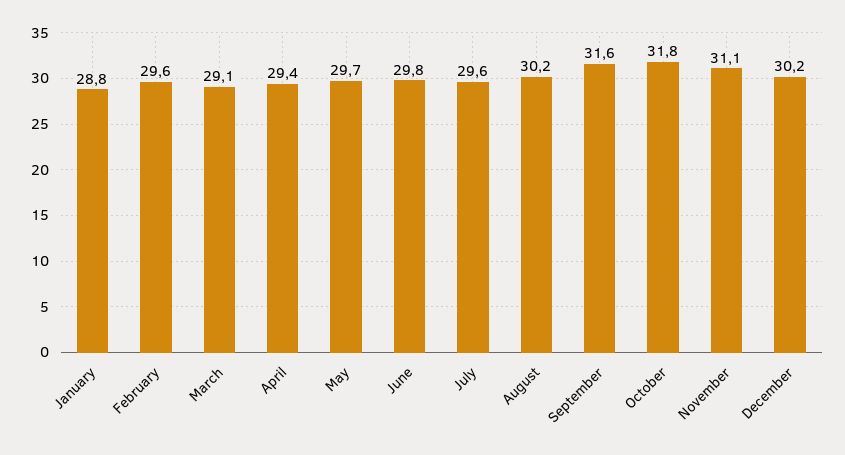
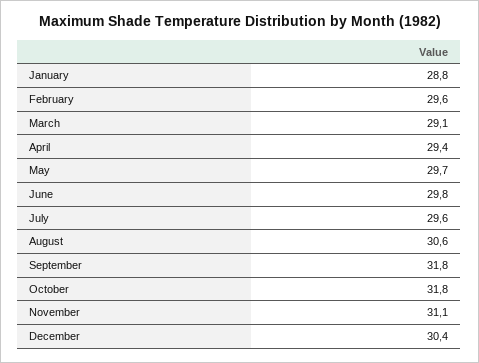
  {
    "January": 28.8,
    "February": 29.6,
    "March": 29.1,
    "April": 29.4,
    "May": 29.7,
    "June": 29.8,
    "July": 29.6,
-   "August": 30.2,
+   "August": 30.6,
-   "September": 31.6,
+   "September": 31.8,
    "October": 31.8,
    "November": 31.1,
-   "December": 30.2
+   "December": 30.4
  }

